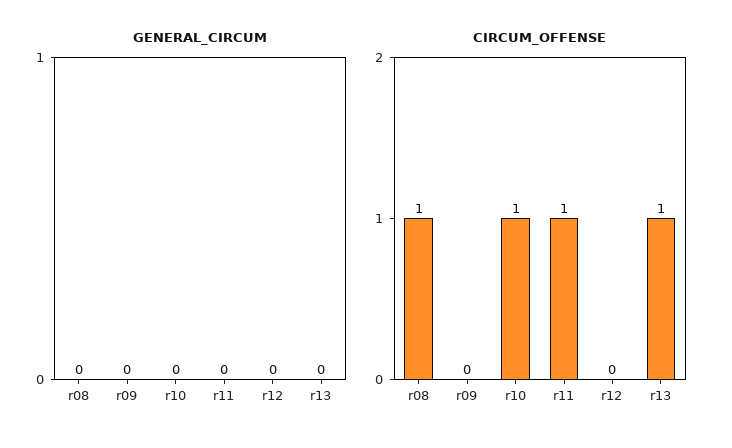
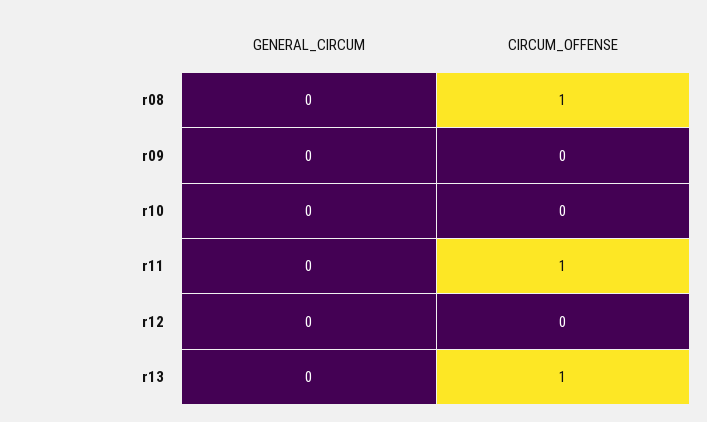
  {
    "GENERAL_CIRCUM": {
      "r08": 0,
      "r09": 0,
      "r10": 0,
      "r11": 0,
      "r12": 0,
      "r13": 0
    },
    "CIRCUM_OFFENSE": {
      "r08": 1,
      "r09": 0,
-     "r10": 1,
+     "r10": 0,
      "r11": 1,
      "r12": 0,
      "r13": 1
    }
  }

